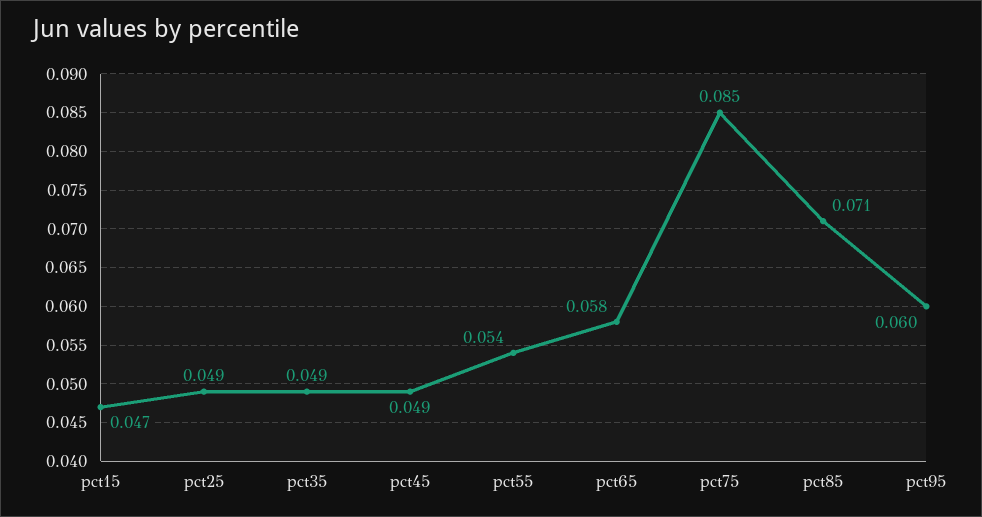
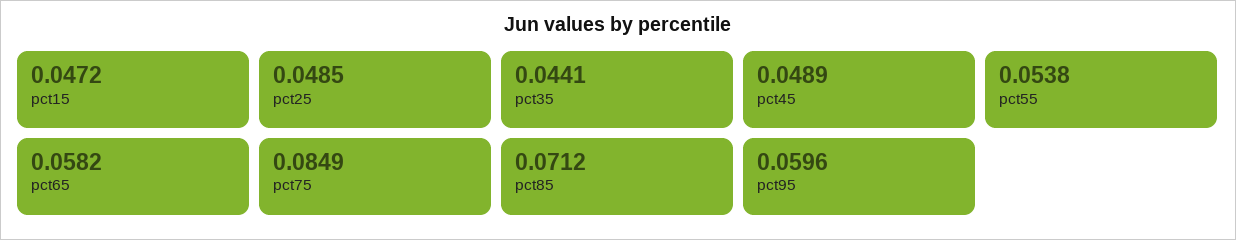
  {
    "pct15": 0.0472,
    "pct25": 0.0485,
-   "pct35": 0.049,
+   "pct35": 0.0441,
    "pct45": 0.0489,
    "pct55": 0.0538,
    "pct65": 0.0582,
    "pct75": 0.0849,
    "pct85": 0.0712,
    "pct95": 0.0596
  }

